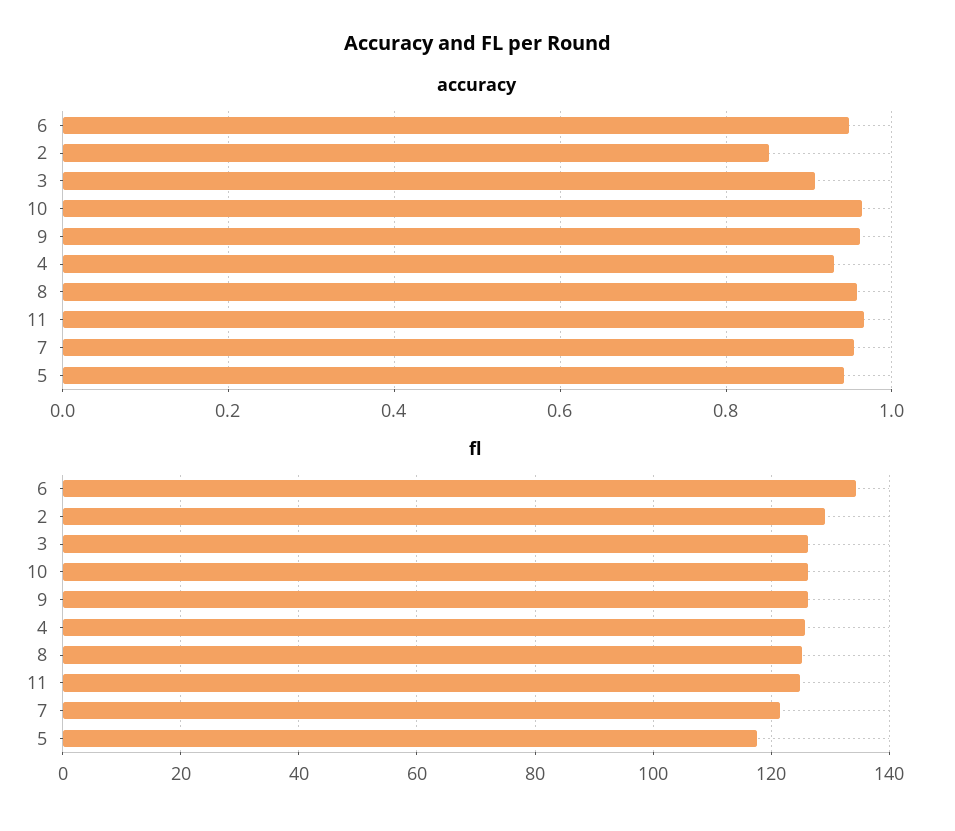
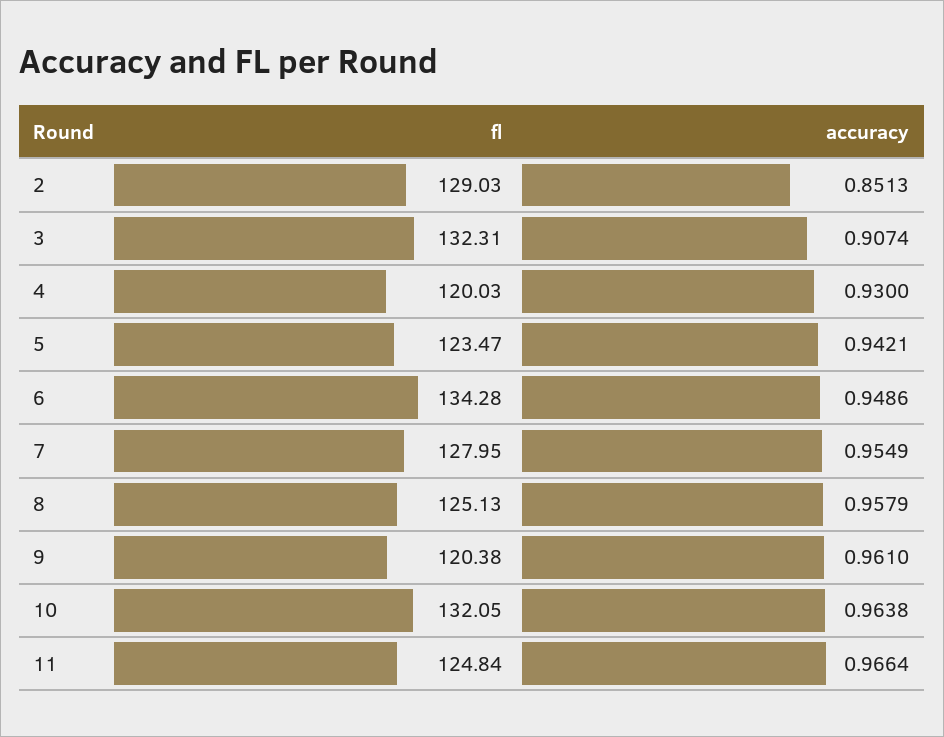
  {
    "accuracy": {
      "6": 0.9486,
      "2": 0.8513,
      "3": 0.9074,
      "10": 0.9638,
      "9": 0.961,
      "4": 0.93,
      "8": 0.9579,
      "11": 0.9664,
      "7": 0.9549,
      "5": 0.9421
    },
    "fl": {
      "6": 134.28,
      "2": 129.03,
-     "3": 126,
+     "3": 132.31,
-     "10": 126,
+     "10": 132.05,
-     "9": 126,
+     "9": 120.38,
-     "4": 126,
+     "4": 120.03,
      "8": 125.13,
      "11": 124.84,
-     "7": 122,
+     "7": 127.95,
-     "5": 118
+     "5": 123.47
    }
  }

